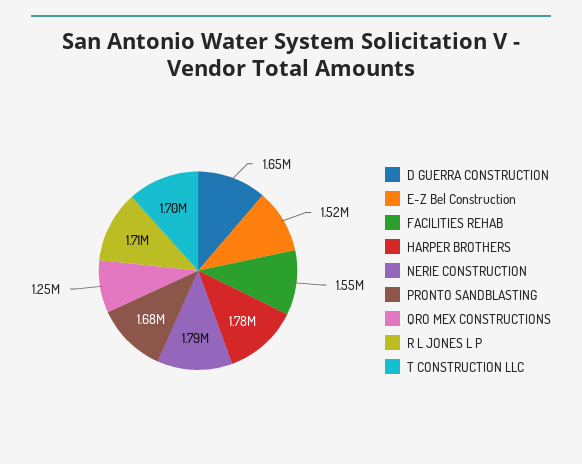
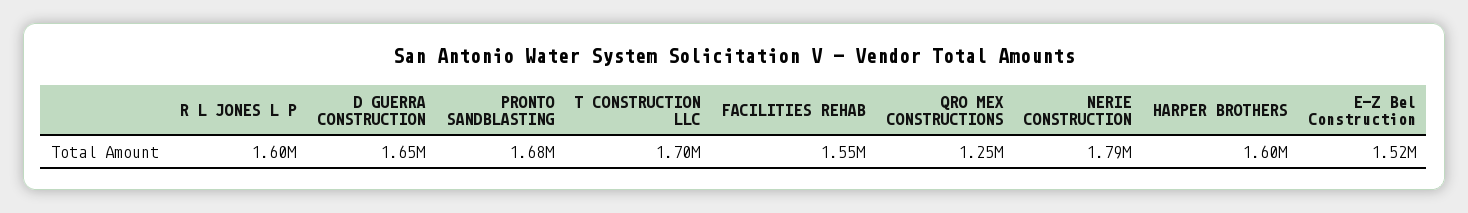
  {
    "D GUERRA CONSTRUCTION": 1650000,
    "E-Z Bel Construction": 1520000,
    "FACILITIES REHAB": 1550000,
-   "HARPER BROTHERS": 1780000,
+   "HARPER BROTHERS": 1600000,
    "NERIE CONSTRUCTION": 1790000,
    "PRONTO SANDBLASTING": 1680000,
    "QRO MEX CONSTRUCTIONS": 1250000,
-   "R L JONES L P": 1710000,
+   "R L JONES L P": 1600000,
    "T CONSTRUCTION LLC": 1700000
  }

